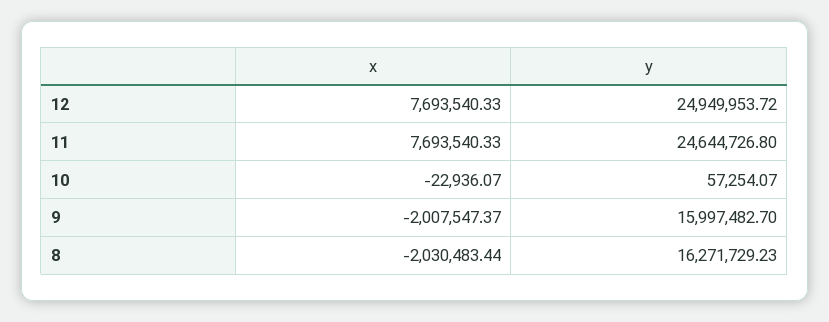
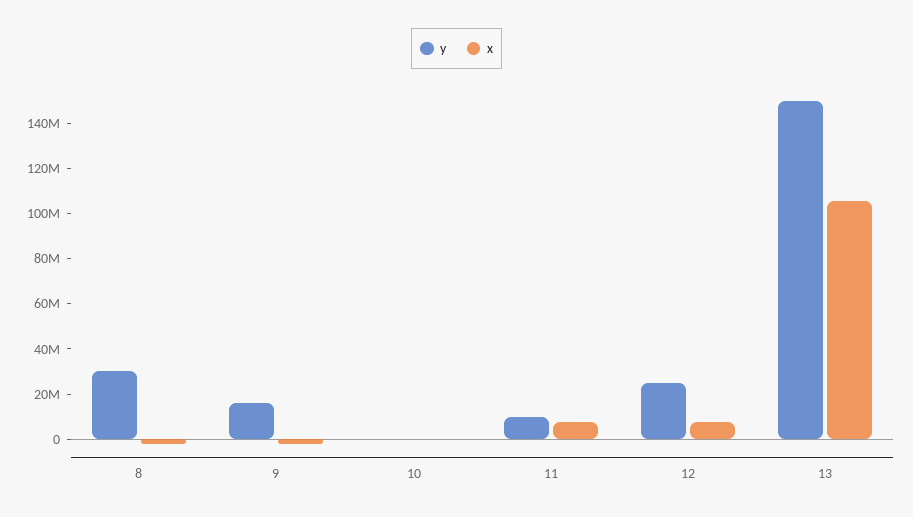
  {
    "x": {
      "12": 7693540.33,
      "11": 7693540.33,
      "10": -22936.07,
      "9": -2007547.37,
-     "8": -2030483.44
+     "8": -2030483.44,
+     "13": 105000000
    },
    "y": {
      "12": 24949953.72,
-     "11": 24644726.8,
+     "11": 10000000,
      "10": 57254.07,
      "9": 15997482.7,
-     "8": 16271729.23
+     "8": 30000000,
+     "13": 150000000
    }
  }

